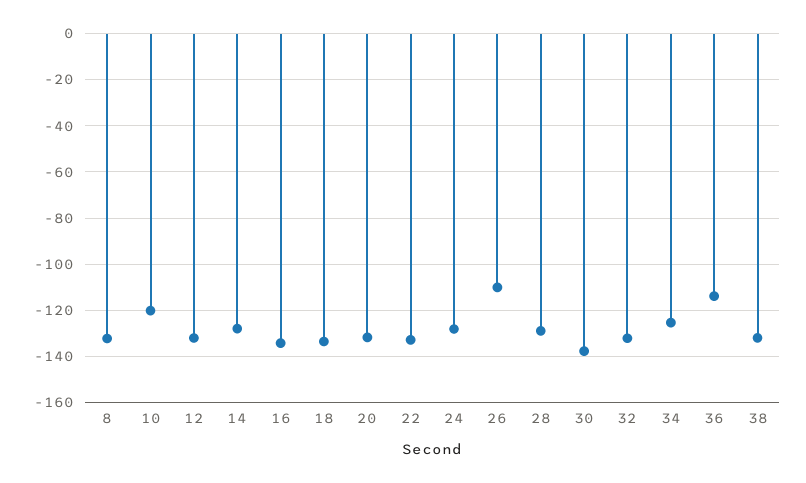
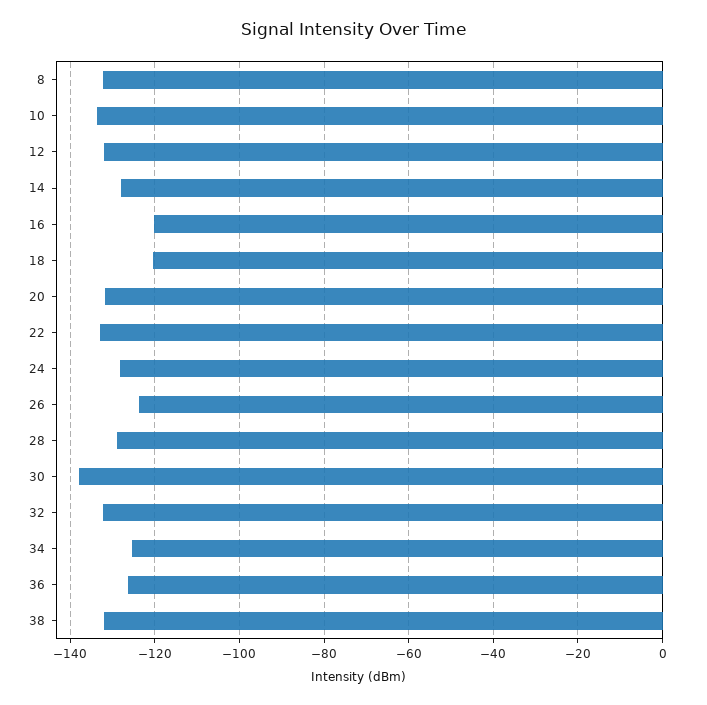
  {
    "8": -132,
-   "10": -120,
+   "10": -134,
    "12": -132,
    "14": -128,
-   "16": -135,
+   "16": -120,
-   "18": -135,
+   "18": -120,
    "20": -132,
    "22": -132,
    "24": -128,
-   "26": -110,
+   "26": -124,
    "28": -130,
    "30": -138,
    "32": -132,
    "34": -126,
-   "36": -115,
+   "36": -126,
    "38": -132
  }

